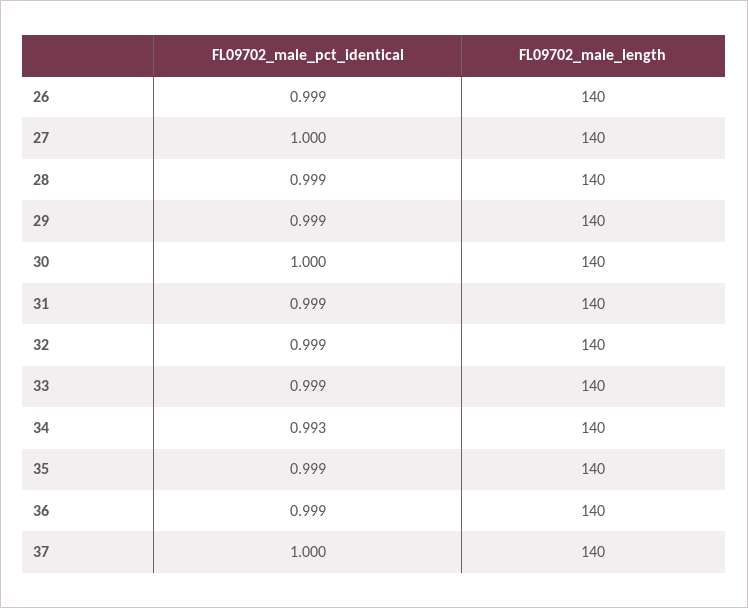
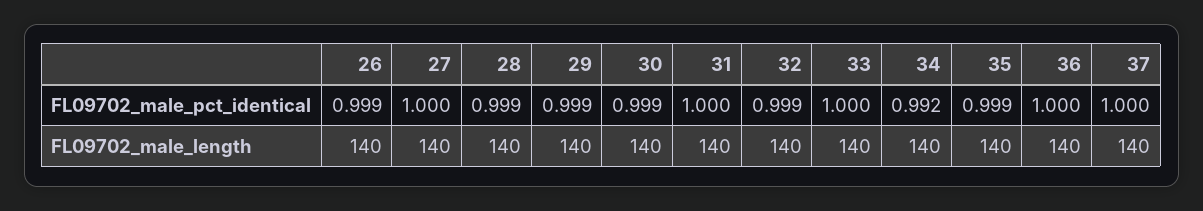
  {
    "FL09702_male_pct_identical": {
      "26": 0.999,
      "27": 1,
      "28": 0.999,
      "29": 0.999,
-     "30": 1,
+     "30": 0.999,
-     "31": 0.999,
+     "31": 1,
      "32": 0.999,
-     "33": 0.999,
+     "33": 1,
-     "34": 0.993,
+     "34": 0.992,
      "35": 0.999,
-     "36": 0.999,
+     "36": 1,
      "37": 1
    },
    "FL09702_male_length": {
      "26": 140,
      "27": 140,
      "28": 140,
      "29": 140,
      "30": 140,
      "31": 140,
      "32": 140,
      "33": 140,
      "34": 140,
      "35": 140,
      "36": 140,
      "37": 140
    }
  }

